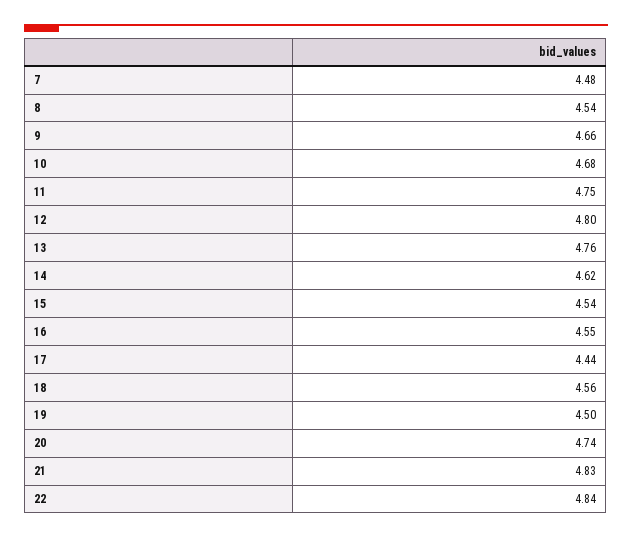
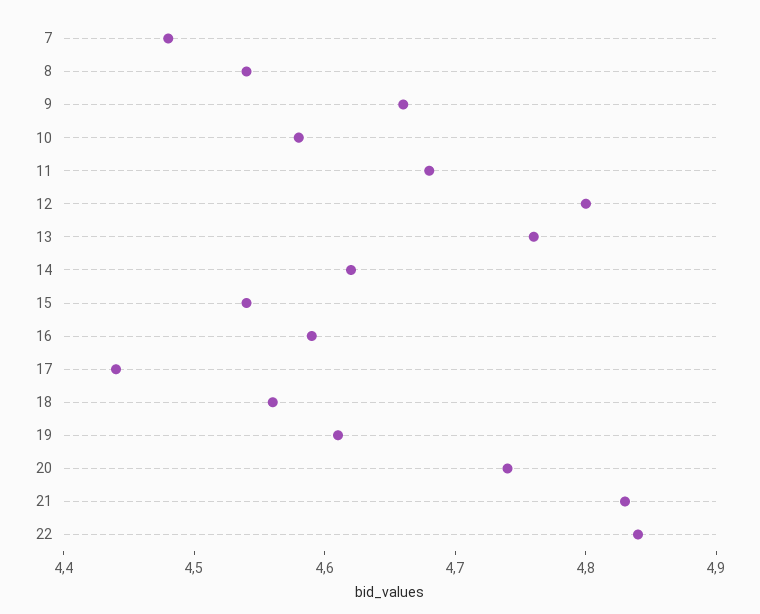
  {
    "7": 4.48,
    "8": 4.54,
    "9": 4.66,
-   "10": 4.68,
+   "10": 4.58,
-   "11": 4.75,
+   "11": 4.68,
    "12": 4.8,
    "13": 4.76,
    "14": 4.62,
    "15": 4.54,
-   "16": 4.55,
+   "16": 4.59,
    "17": 4.44,
    "18": 4.56,
-   "19": 4.5,
+   "19": 4.61,
    "20": 4.74,
    "21": 4.83,
    "22": 4.84
  }

